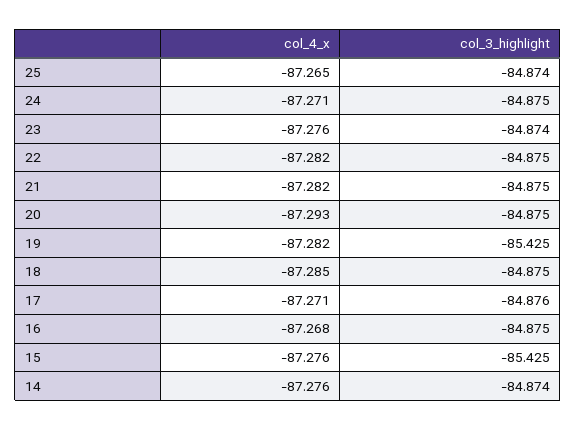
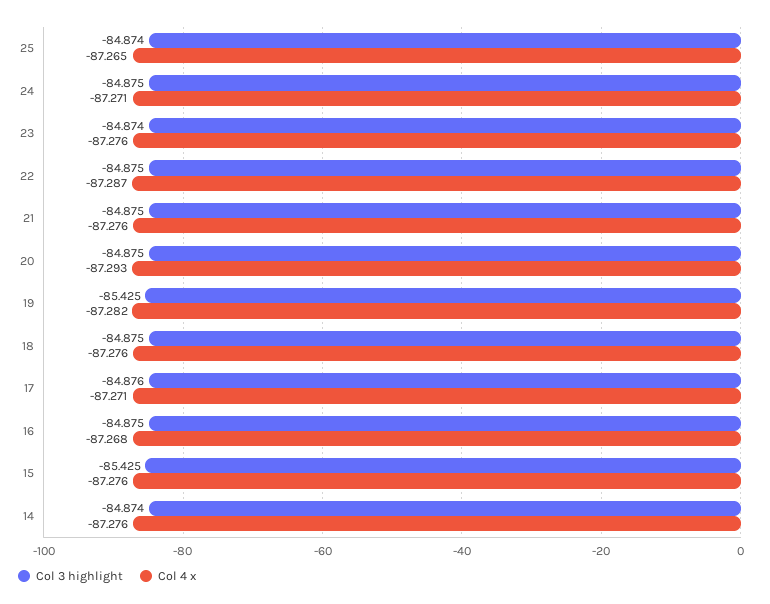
  {
    "col_4_x": {
      "25": -87.265,
      "24": -87.271,
      "23": -87.276,
-     "22": -87.282,
+     "22": -87.287,
-     "21": -87.282,
+     "21": -87.276,
      "20": -87.293,
      "19": -87.282,
-     "18": -87.285,
+     "18": -87.276,
      "17": -87.271,
      "16": -87.268,
      "15": -87.276,
      "14": -87.276
    },
    "col_3_highlight": {
      "25": -84.874,
      "24": -84.875,
      "23": -84.874,
      "22": -84.875,
      "21": -84.875,
      "20": -84.875,
      "19": -85.425,
      "18": -84.875,
      "17": -84.876,
      "16": -84.875,
      "15": -85.425,
      "14": -84.874
    }
  }

